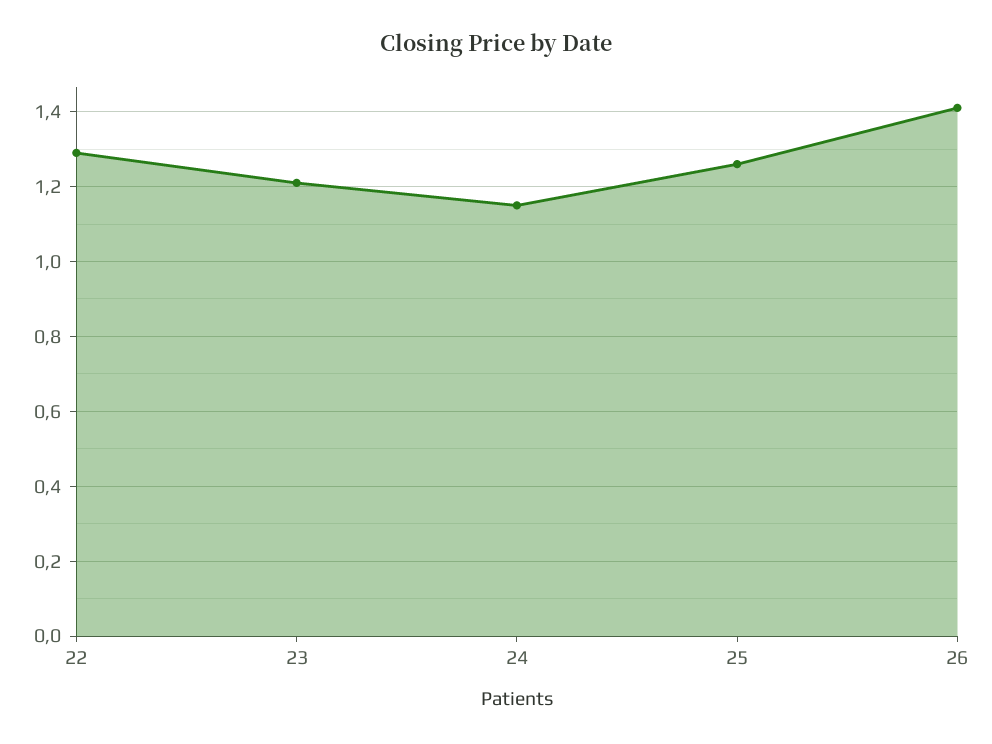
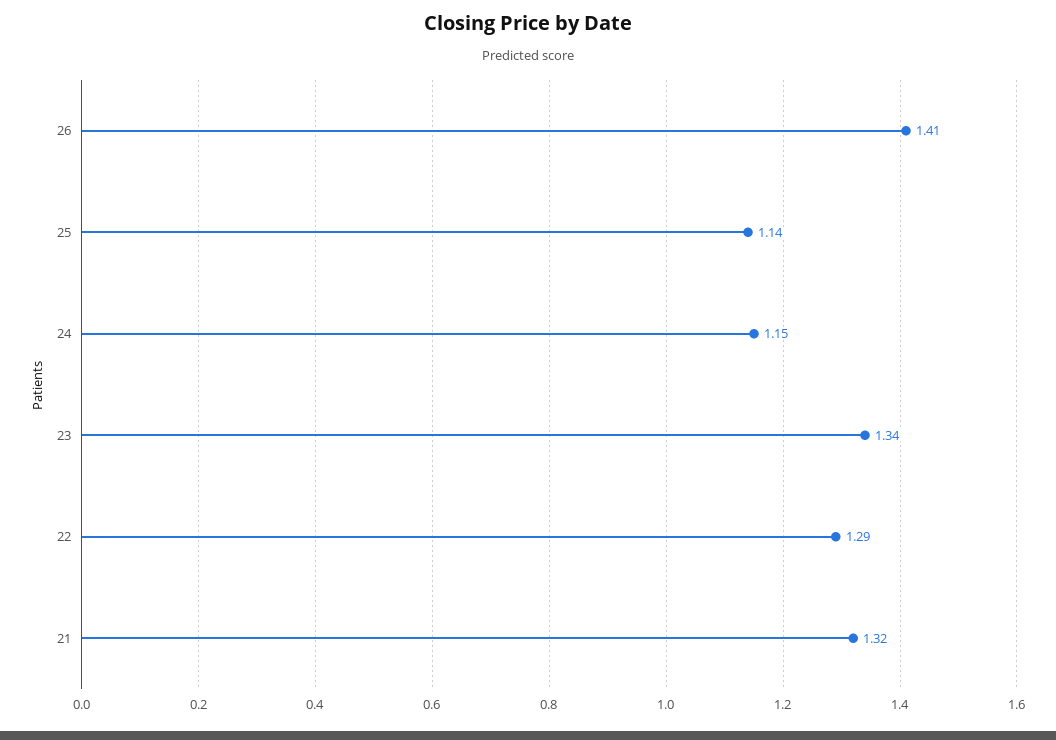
  {
    "22": 1.29,
-   "23": 1.2,
+   "23": 1.34,
    "24": 1.15,
-   "25": 1.25,
+   "25": 1.14,
-   "26": 1.41
+   "26": 1.41,
+   "21": 1.32
  }

